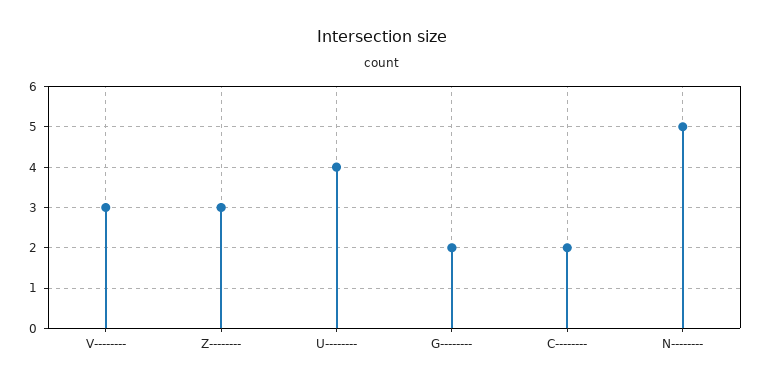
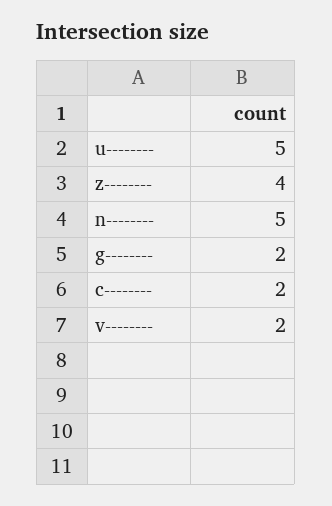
  {
-   "V--------": 3,
+   "V--------": 2,
-   "Z--------": 3,
+   "Z--------": 4,
-   "U--------": 4,
+   "U--------": 5,
    "G--------": 2,
    "C--------": 2,
    "N--------": 5
  }

